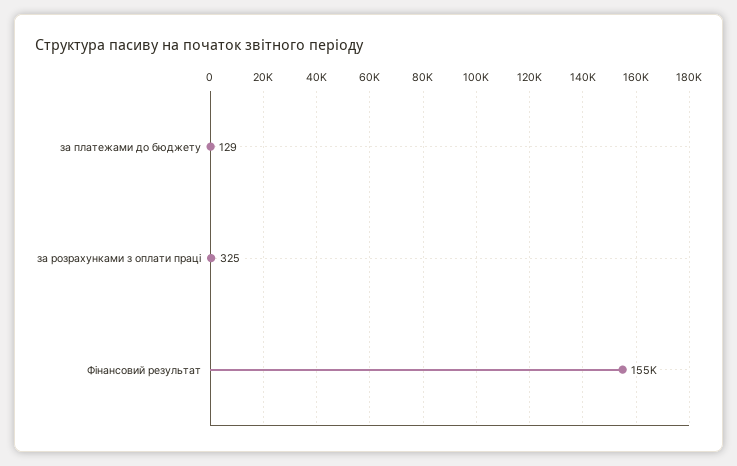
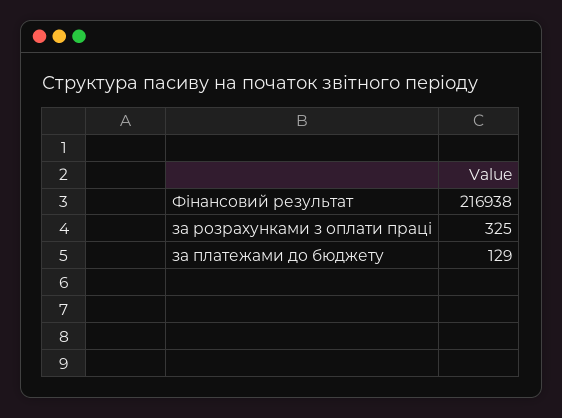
  {
    "за платежами до бюджету": 129,
    "за розрахунками з оплати праці": 325,
-   "Фінансовий результат": 155000
+   "Фінансовий результат": 216938
  }

